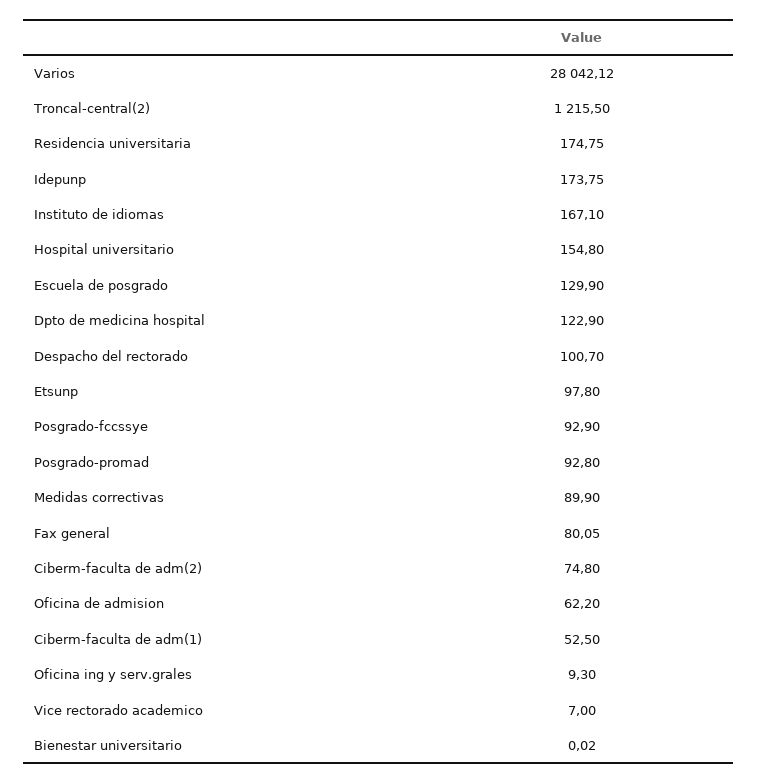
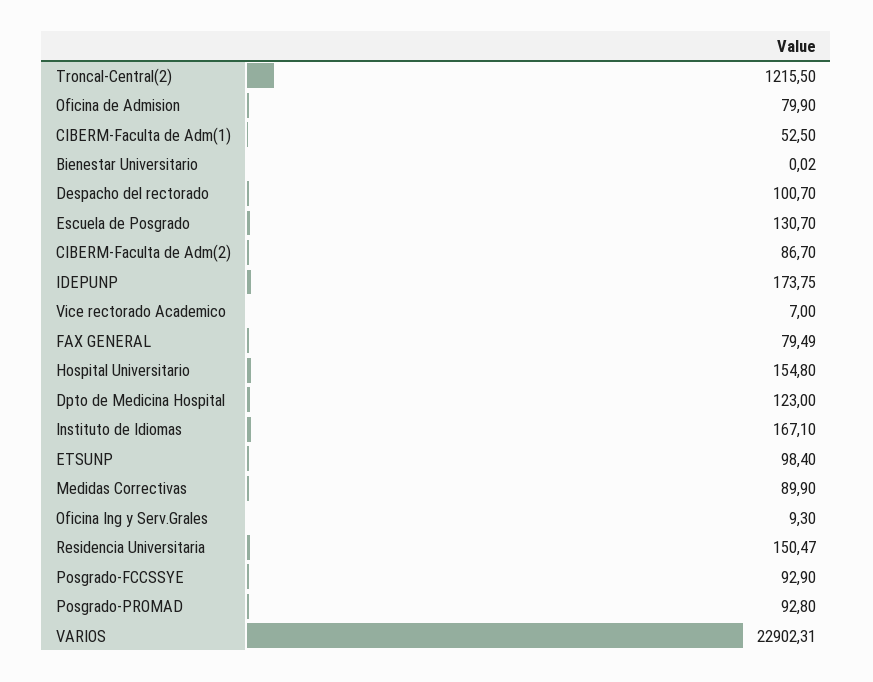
  {
-   "Varios": 28042.12,
+   "Varios": 22902.31,
    "Troncal-central(2)": 1215.5,
-   "Residencia universitaria": 174.75,
+   "Residencia universitaria": 150.47,
    "Idepunp": 173.75,
    "Instituto de idiomas": 167.1,
    "Hospital universitario": 154.8,
-   "Escuela de posgrado": 129.9,
+   "Escuela de posgrado": 130.7,
-   "Dpto de medicina hospital": 122.9,
+   "Dpto de medicina hospital": 123,
    "Despacho del rectorado": 100.7,
-   "Etsunp": 97.8,
+   "Etsunp": 98.4,
    "Posgrado-fccssye": 92.9,
    "Posgrado-promad": 92.8,
    "Medidas correctivas": 89.9,
-   "Fax general": 80.05,
+   "Fax general": 79.49,
-   "Ciberm-faculta de adm(2)": 74.8,
+   "Ciberm-faculta de adm(2)": 86.7,
-   "Oficina de admision": 62.2,
+   "Oficina de admision": 79.9,
    "Ciberm-faculta de adm(1)": 52.5,
    "Oficina ing y serv.grales": 9.3,
    "Vice rectorado academico": 7,
    "Bienestar universitario": 0.02
  }

